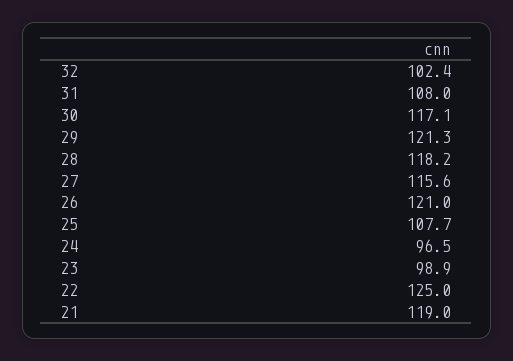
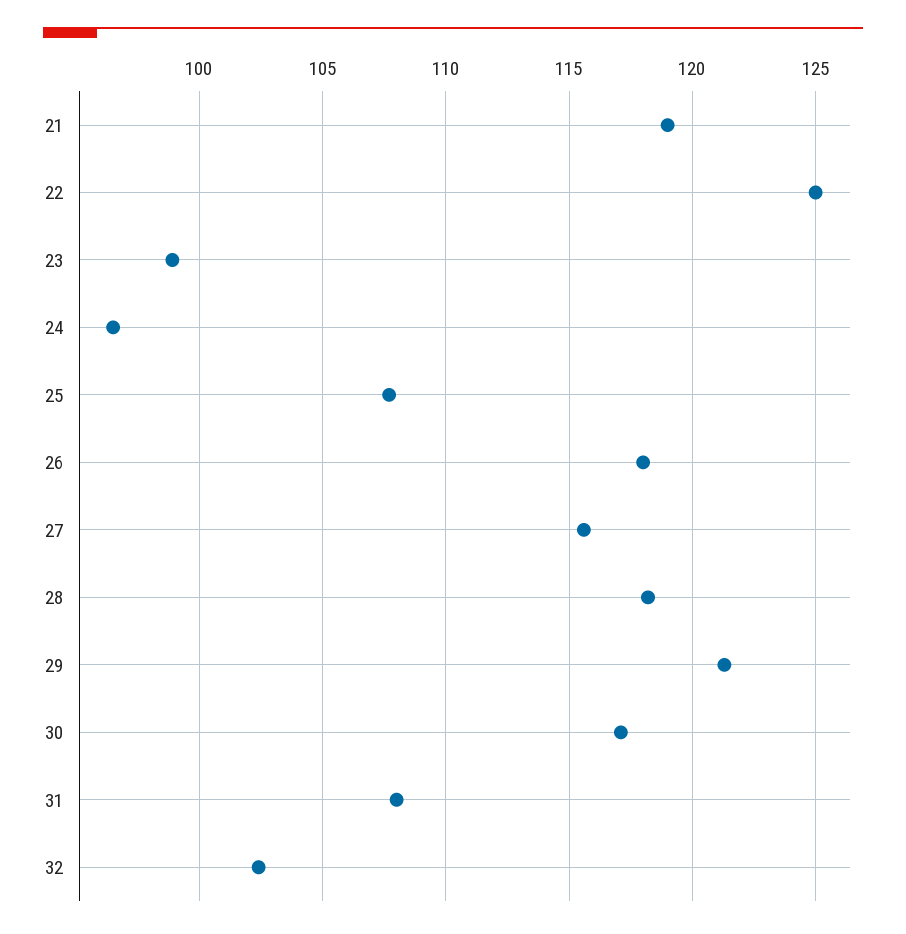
  {
    "32": 102.4,
    "31": 108,
    "30": 117.1,
    "29": 121.3,
    "28": 118.2,
    "27": 115.6,
-   "26": 121,
+   "26": 118,
    "25": 107.7,
    "24": 96.5,
    "23": 98.9,
    "22": 125,
    "21": 119
  }

